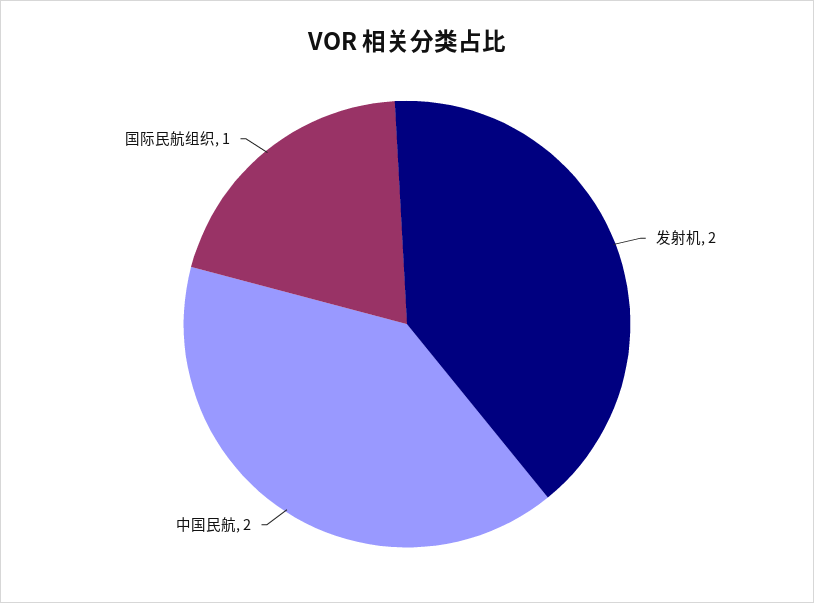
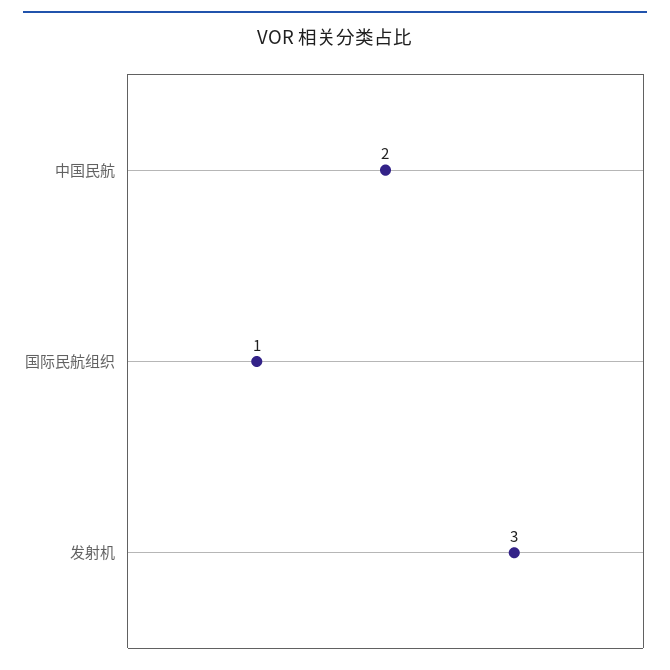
  {
-   "发射机": 2,
+   "发射机": 3,
    "中国民航": 2,
    "国际民航组织": 1
  }

